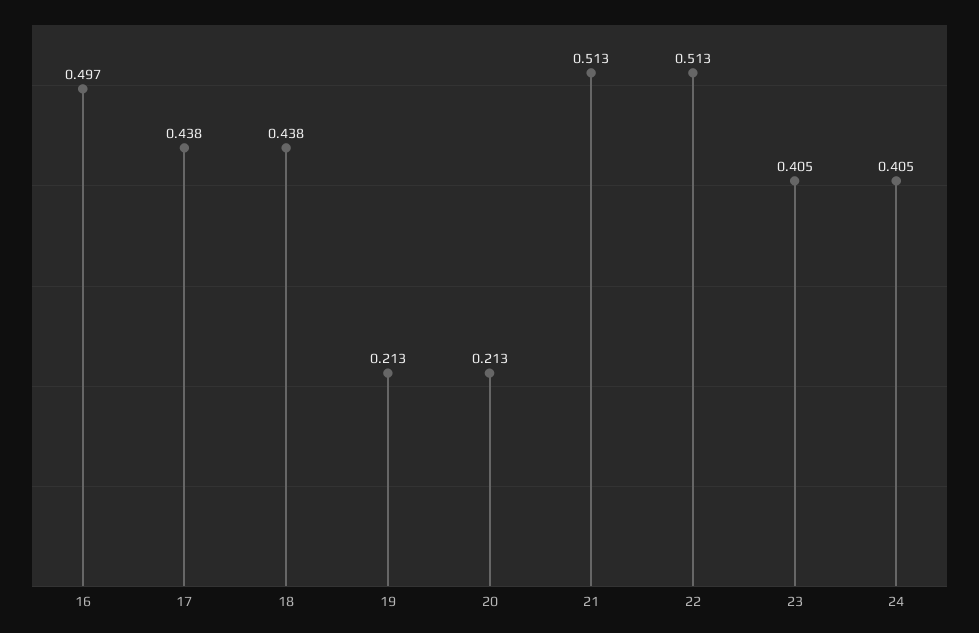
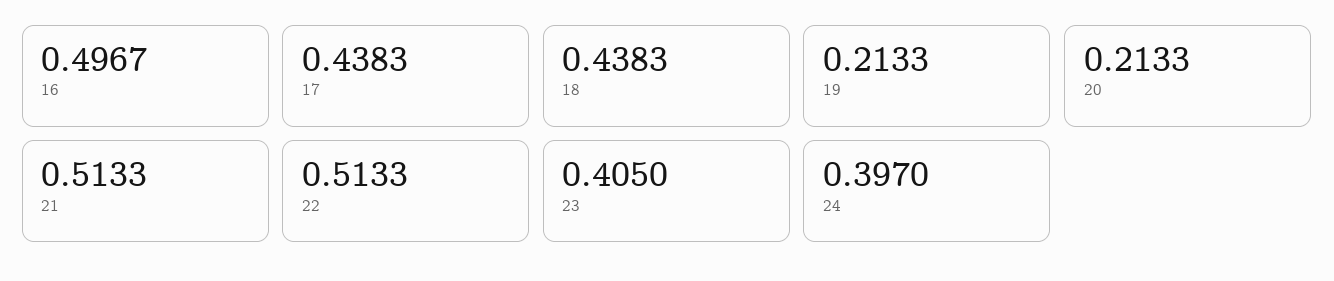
  {
    "16": 0.4967,
    "17": 0.4383,
    "18": 0.4383,
    "19": 0.2133,
    "20": 0.2133,
    "21": 0.5133,
    "22": 0.5133,
    "23": 0.405,
-   "24": 0.405
+   "24": 0.397
  }

